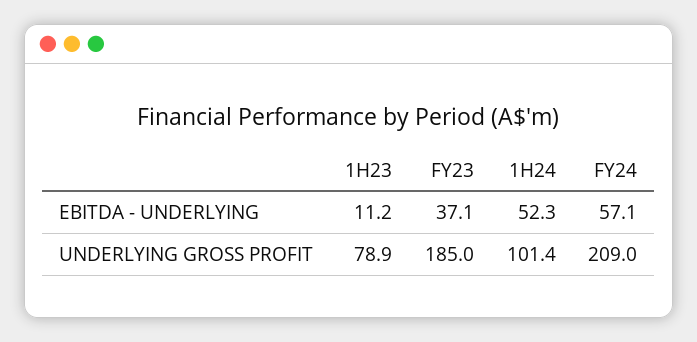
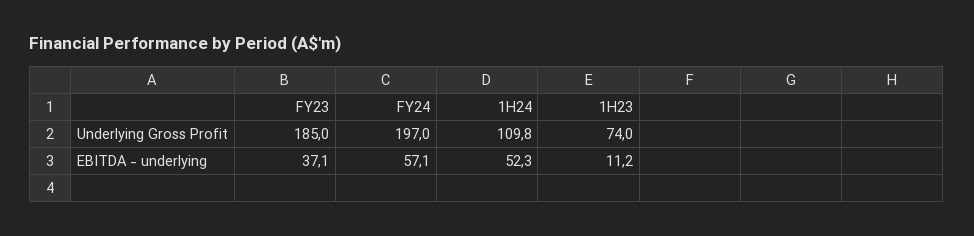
  {
    "1H23": {
      "EBITDA - UNDERLYING": 11.2,
-     "UNDERLYING GROSS PROFIT": 78.9
+     "UNDERLYING GROSS PROFIT": 74
    },
    "FY23": {
      "EBITDA - UNDERLYING": 37.1,
      "UNDERLYING GROSS PROFIT": 185
    },
    "1H24": {
      "EBITDA - UNDERLYING": 52.3,
-     "UNDERLYING GROSS PROFIT": 101.4
+     "UNDERLYING GROSS PROFIT": 109.8
    },
    "FY24": {
      "EBITDA - UNDERLYING": 57.1,
-     "UNDERLYING GROSS PROFIT": 209
+     "UNDERLYING GROSS PROFIT": 197
    }
  }

